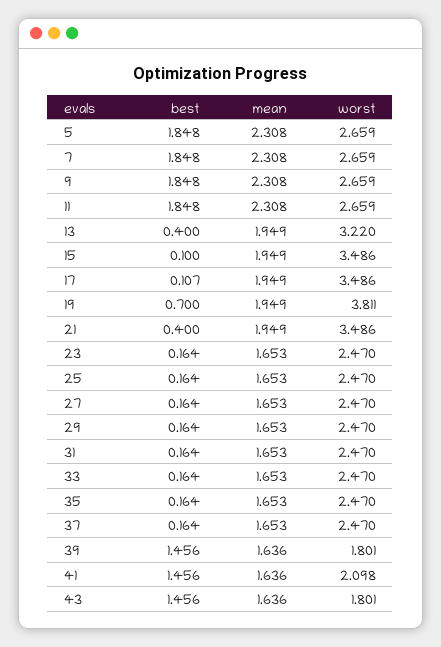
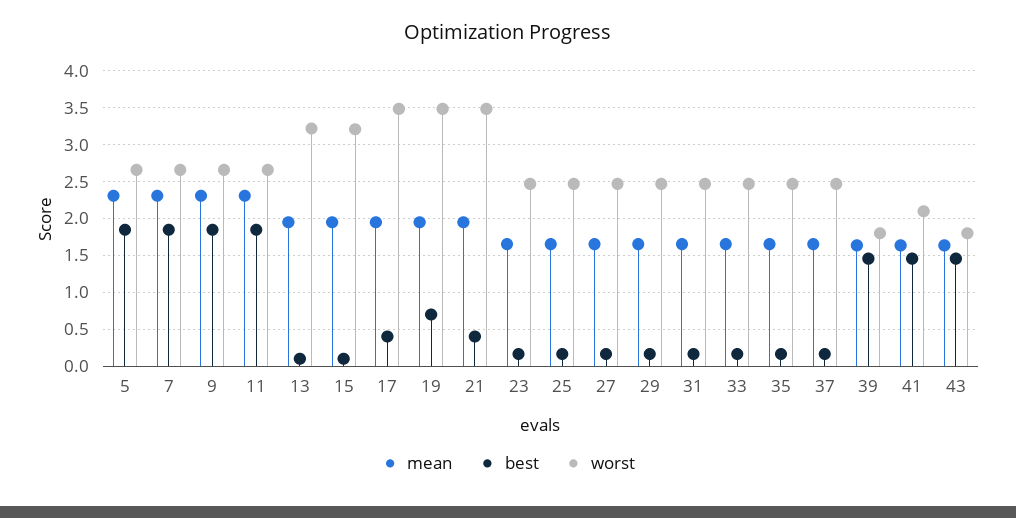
  {
    "best": {
      "5": 1.848,
      "7": 1.848,
      "9": 1.848,
      "11": 1.848,
-     "13": 0.4,
+     "13": 0.1,
      "15": 0.1,
-     "17": 0.107,
+     "17": 0.4,
      "19": 0.7,
      "21": 0.4,
      "23": 0.164,
      "25": 0.164,
      "27": 0.164,
      "29": 0.164,
      "31": 0.164,
      "33": 0.164,
      "35": 0.164,
      "37": 0.164,
      "39": 1.456,
      "41": 1.456,
      "43": 1.456
    },
    "mean": {
      "5": 2.308,
      "7": 2.308,
      "9": 2.308,
      "11": 2.308,
      "13": 1.949,
      "15": 1.949,
      "17": 1.949,
      "19": 1.949,
      "21": 1.949,
      "23": 1.653,
      "25": 1.653,
      "27": 1.653,
      "29": 1.653,
      "31": 1.653,
      "33": 1.653,
      "35": 1.653,
      "37": 1.653,
      "39": 1.636,
      "41": 1.636,
      "43": 1.636
    },
    "worst": {
      "5": 2.659,
      "7": 2.659,
      "9": 2.659,
      "11": 2.659,
      "13": 3.22,
-     "15": 3.486,
+     "15": 3.2,
      "17": 3.486,
-     "19": 3.811,
+     "19": 3.5,
      "21": 3.486,
      "23": 2.47,
      "25": 2.47,
      "27": 2.47,
      "29": 2.47,
      "31": 2.47,
      "33": 2.47,
      "35": 2.47,
      "37": 2.47,
      "39": 1.801,
      "41": 2.098,
      "43": 1.801
    }
  }

